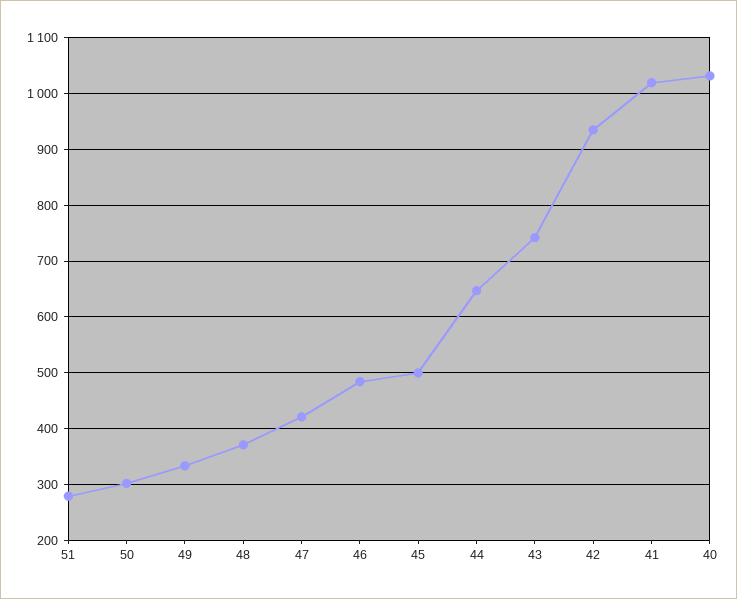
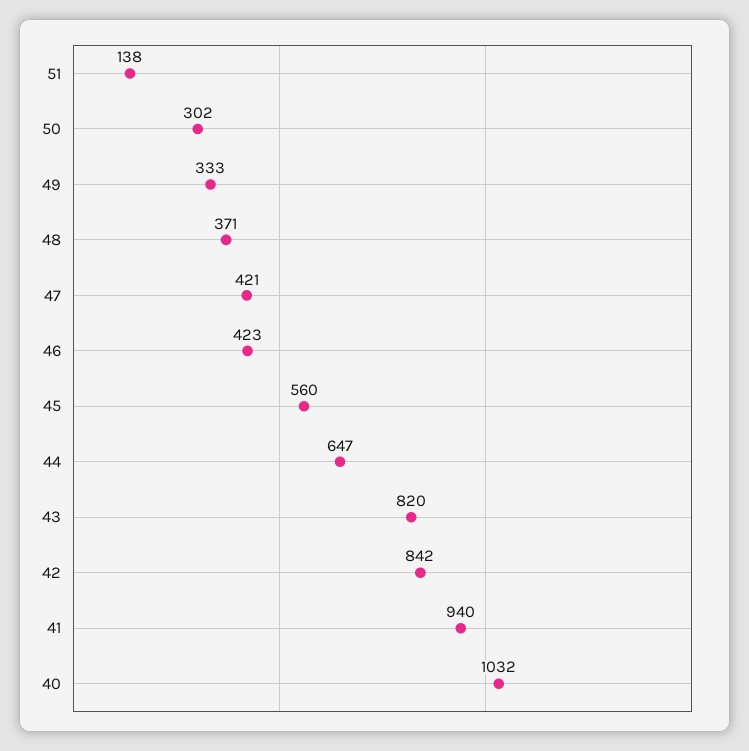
  {
-   "51": 280,
+   "51": 138,
    "50": 302,
    "49": 333,
    "48": 371,
    "47": 421,
-   "46": 480,
+   "46": 423,
-   "45": 500,
+   "45": 560,
    "44": 647,
-   "43": 740,
+   "43": 820,
-   "42": 940,
+   "42": 842,
-   "41": 1020,
+   "41": 940,
    "40": 1032
  }

